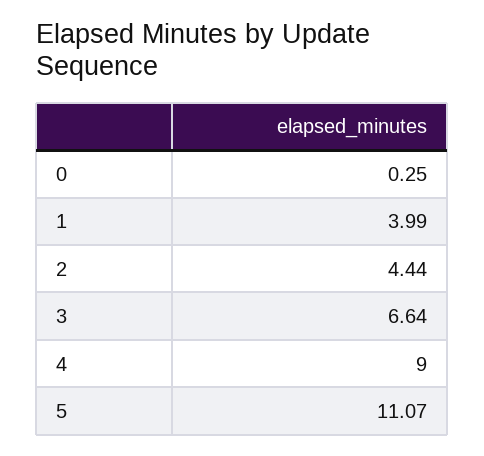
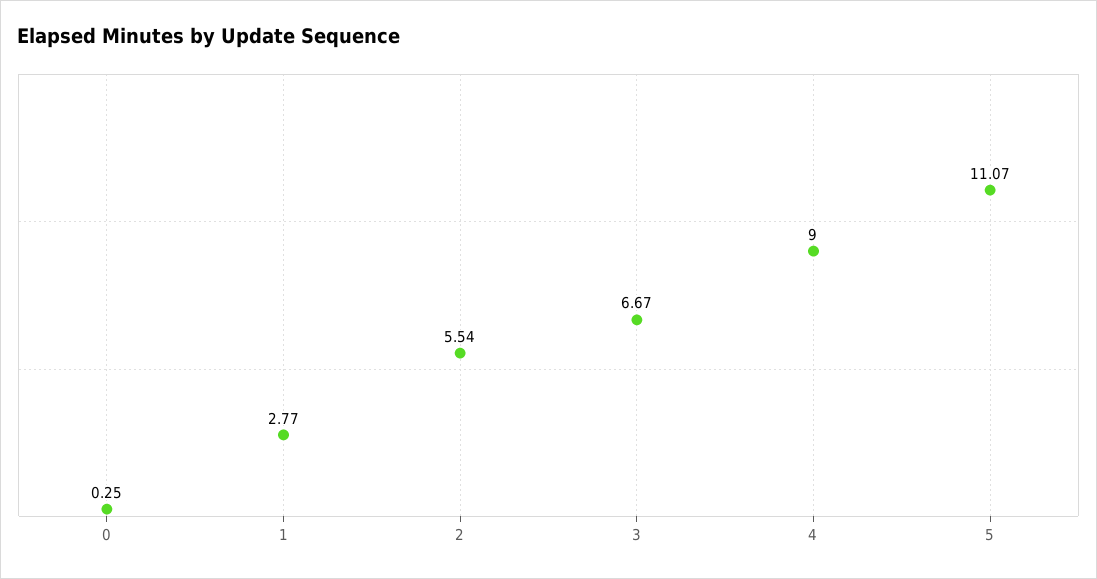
  {
    "0": 0.25,
-   "1": 3.99,
+   "1": 2.77,
-   "2": 4.44,
+   "2": 5.54,
-   "3": 6.64,
+   "3": 6.67,
    "4": 9,
    "5": 11.07
  }

